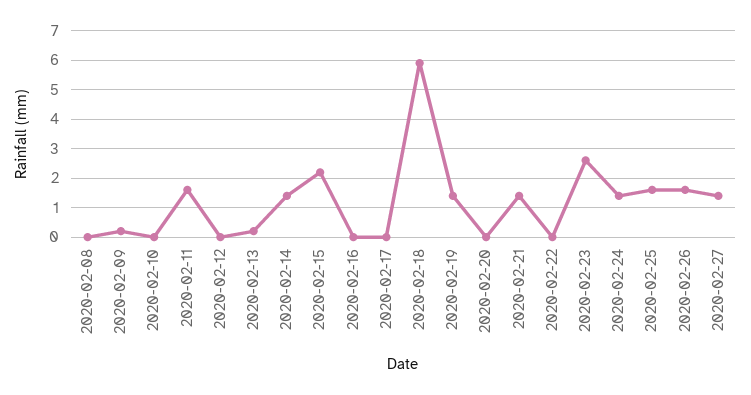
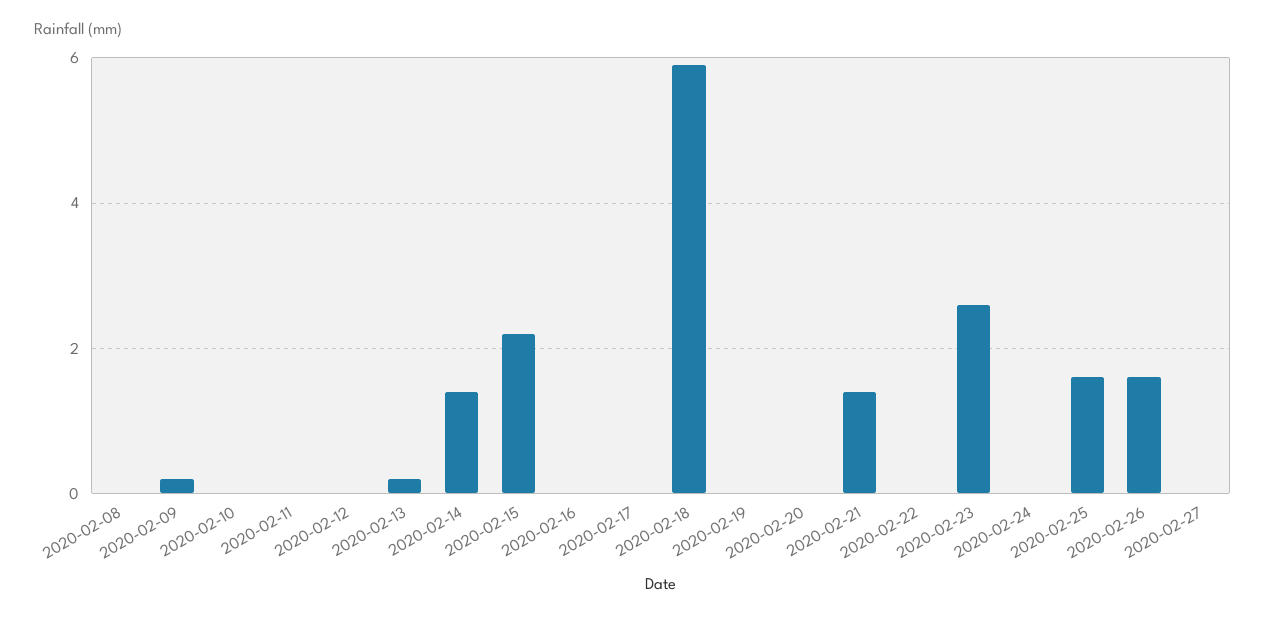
  {
    "2020-02-08": 0,
    "2020-02-09": 0,
    "2020-02-10": 0,
-   "2020-02-11": 1.5,
+   "2020-02-11": 0,
    "2020-02-12": 0,
    "2020-02-13": 0,
    "2020-02-14": 1.5,
    "2020-02-15": 2,
    "2020-02-16": 0,
    "2020-02-17": 0,
    "2020-02-18": 6,
-   "2020-02-19": 1.5,
+   "2020-02-19": 0,
    "2020-02-20": 0,
    "2020-02-21": 1.5,
    "2020-02-22": 0,
    "2020-02-23": 2.5,
-   "2020-02-24": 1.5,
+   "2020-02-24": 0,
    "2020-02-25": 1.5,
    "2020-02-26": 1.5,
-   "2020-02-27": 1.5
+   "2020-02-27": 0
  }

